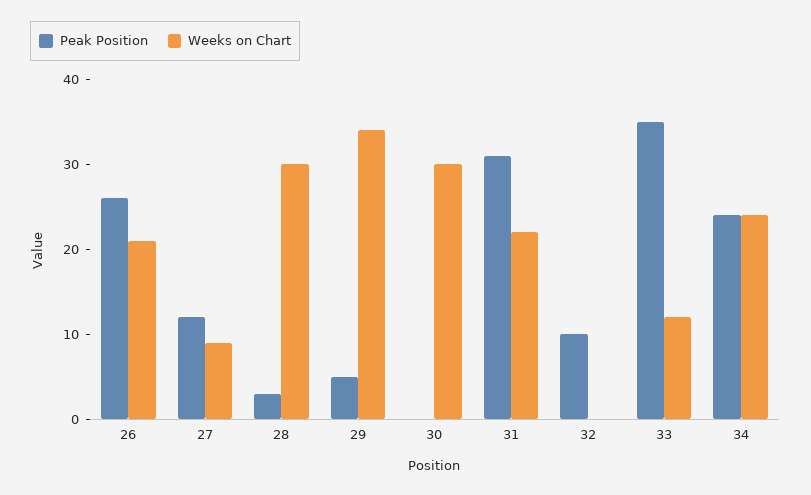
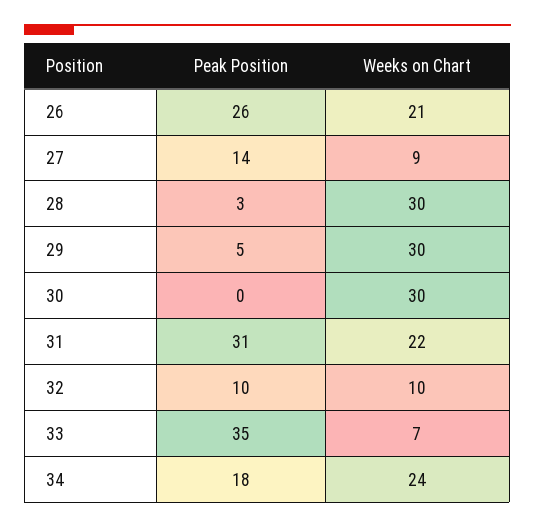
  {
    "Peak Position": {
      "26": 26,
-     "27": 12,
+     "27": 14,
      "28": 3,
      "29": 5,
      "30": 0,
      "31": 31,
      "32": 10,
      "33": 35,
-     "34": 24
+     "34": 18
    },
    "Weeks on Chart": {
      "26": 21,
      "27": 9,
      "28": 30,
-     "29": 34,
+     "29": 30,
      "30": 30,
      "31": 22,
-     "32": 0,
+     "32": 10,
-     "33": 12,
+     "33": 7,
      "34": 24
    }
  }

